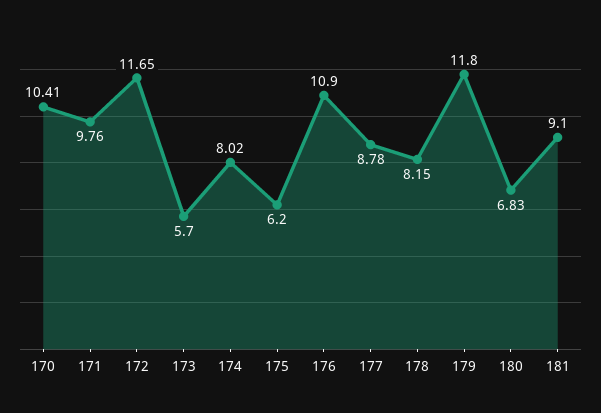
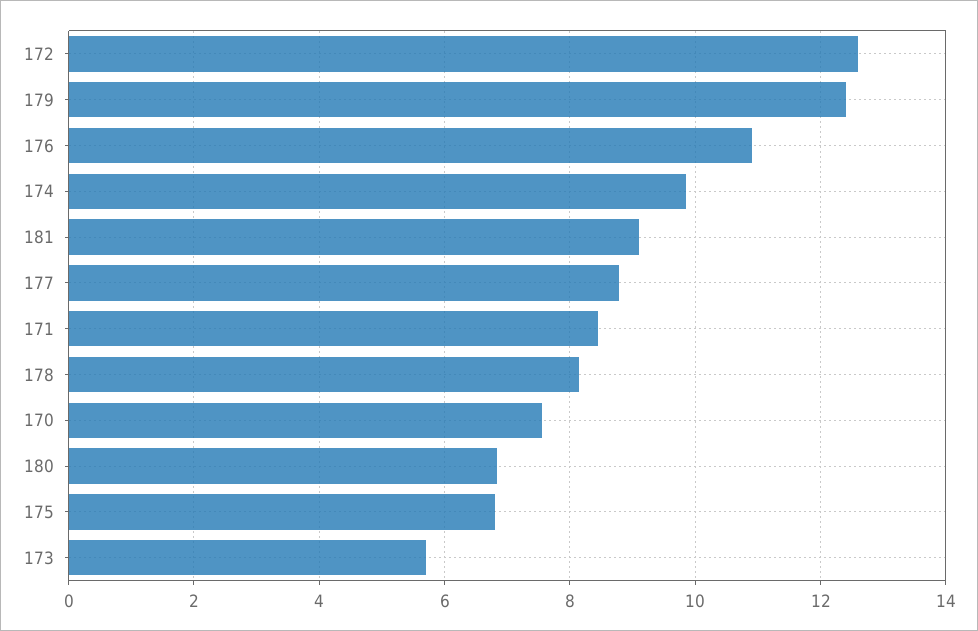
  {
-   "170": 10.41,
+   "170": 7.6,
-   "171": 9.76,
+   "171": 8.4,
-   "172": 11.65,
+   "172": 12.6,
    "173": 5.7,
-   "174": 8.02,
+   "174": 9.8,
-   "175": 6.2,
+   "175": 6.8,
    "176": 10.9,
    "177": 8.78,
    "178": 8.15,
-   "179": 11.8,
+   "179": 12.4,
    "180": 6.83,
    "181": 9.1
  }

